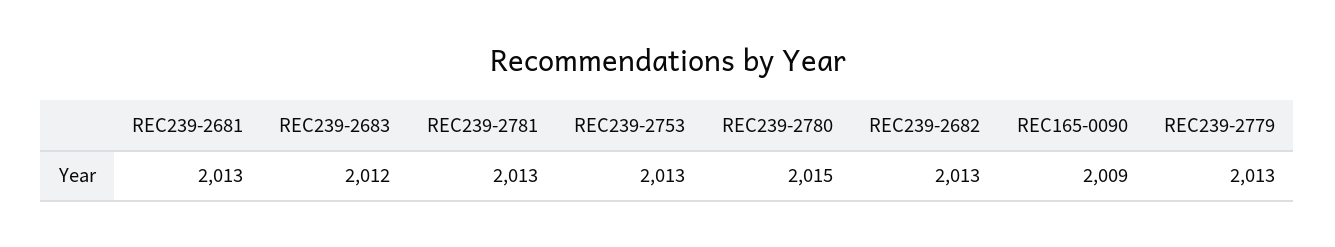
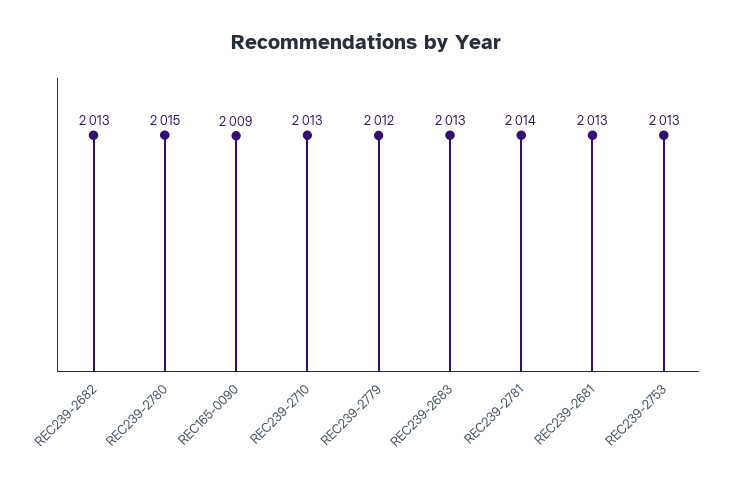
  {
    "REC239-2681": 2013,
-   "REC239-2683": 2012,
+   "REC239-2683": 2013,
-   "REC239-2781": 2013,
+   "REC239-2781": 2014,
    "REC239-2753": 2013,
    "REC239-2780": 2015,
    "REC239-2682": 2013,
    "REC165-0090": 2009,
-   "REC239-2779": 2013
+   "REC239-2779": 2012,
+   "REC239-2710": 2013
  }

